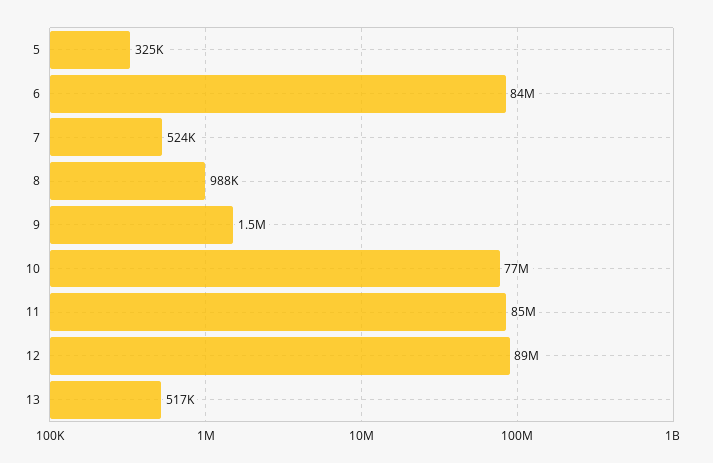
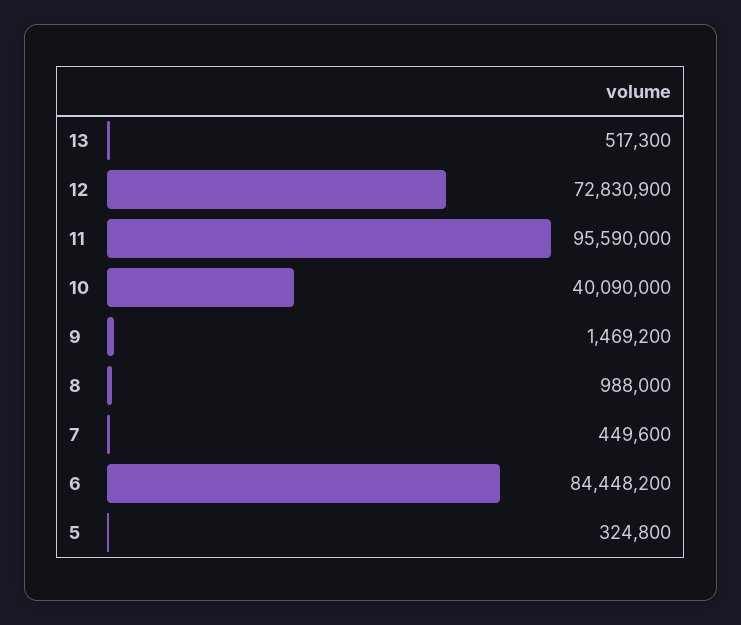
  {
    "5": 324800,
    "6": 84448200,
-   "7": 524000,
+   "7": 449600,
    "8": 988000,
    "9": 1469200,
-   "10": 77000000,
+   "10": 40090000,
-   "11": 85000000,
+   "11": 95590000,
-   "12": 89000000,
+   "12": 72830900,
    "13": 517300
  }

